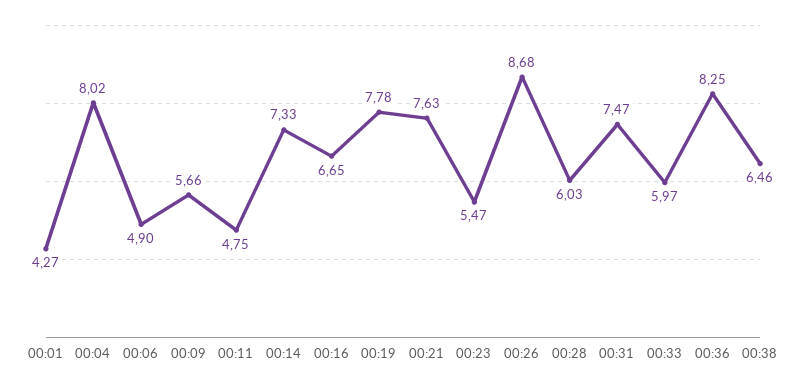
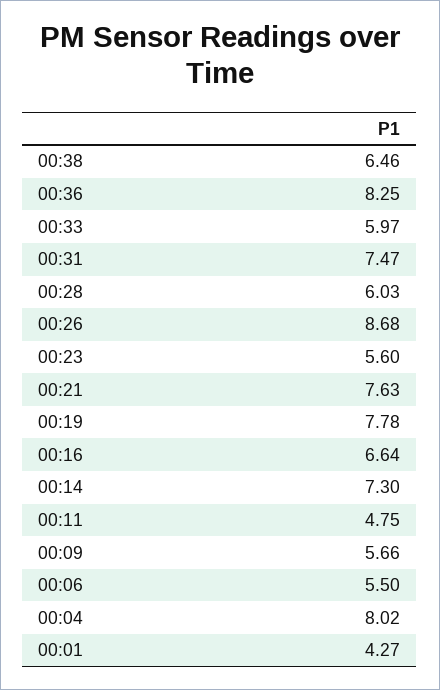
  {
    "00:01": 4.27,
    "00:04": 8.02,
-   "00:06": 4.9,
+   "00:06": 5.5,
    "00:09": 5.66,
    "00:11": 4.75,
-   "00:14": 7.33,
+   "00:14": 7.3,
-   "00:16": 6.65,
+   "00:16": 6.64,
    "00:19": 7.78,
    "00:21": 7.63,
-   "00:23": 5.47,
+   "00:23": 5.6,
    "00:26": 8.68,
    "00:28": 6.03,
    "00:31": 7.47,
    "00:33": 5.97,
    "00:36": 8.25,
    "00:38": 6.46
  }

